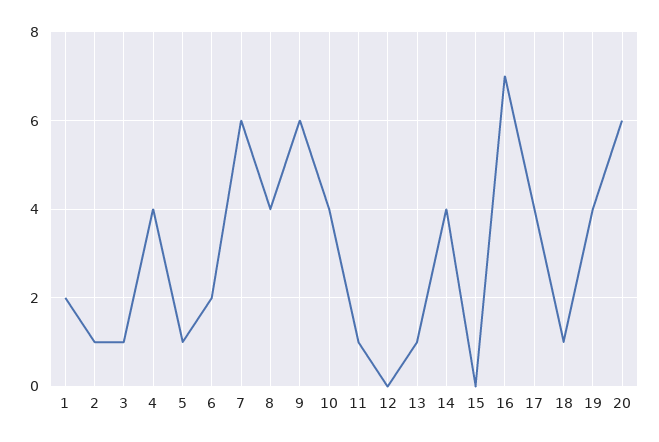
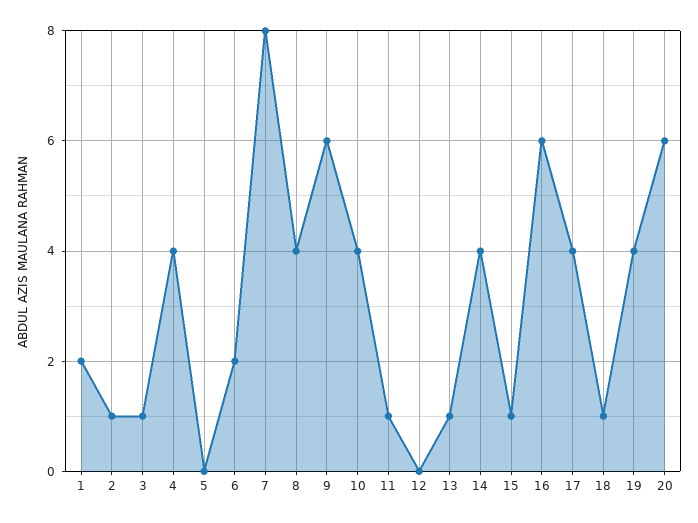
  {
    "1": 2,
    "2": 1,
    "3": 1,
    "4": 4,
-   "5": 1,
+   "5": 0,
    "6": 2,
-   "7": 6,
+   "7": 8,
    "8": 4,
    "9": 6,
    "10": 4,
    "11": 1,
    "12": 0,
    "13": 1,
    "14": 4,
-   "15": 0,
+   "15": 1,
-   "16": 7,
+   "16": 6,
    "17": 4,
    "18": 1,
    "19": 4,
    "20": 6
  }

